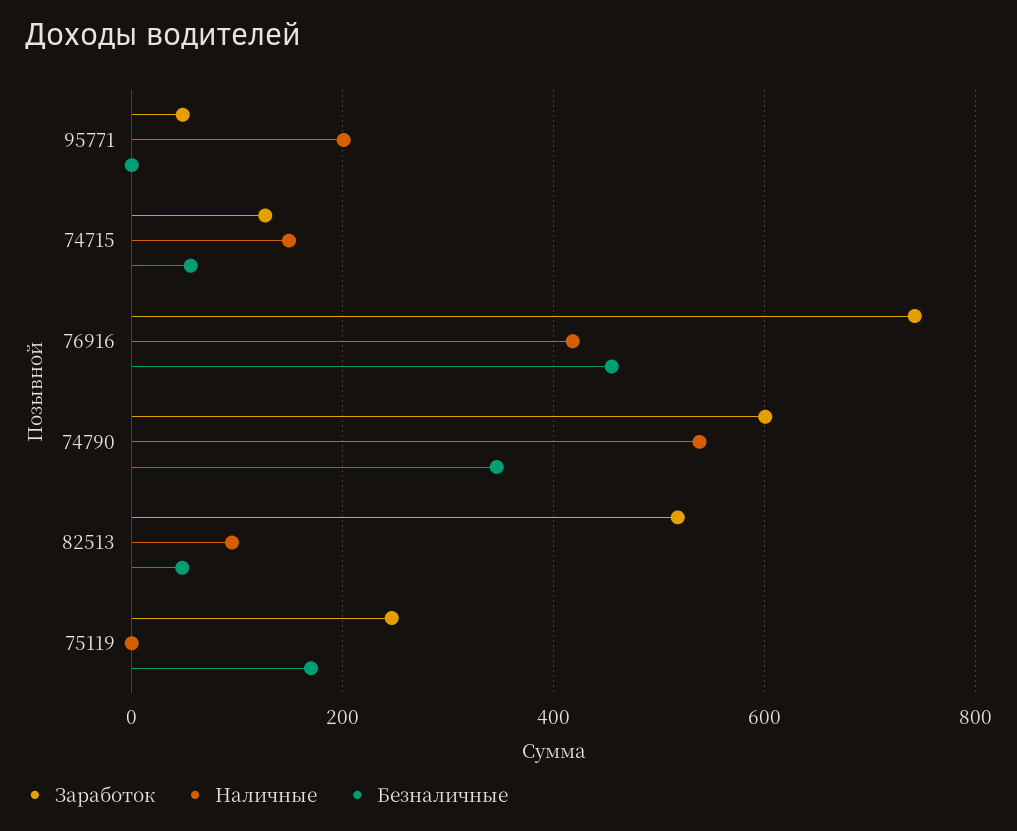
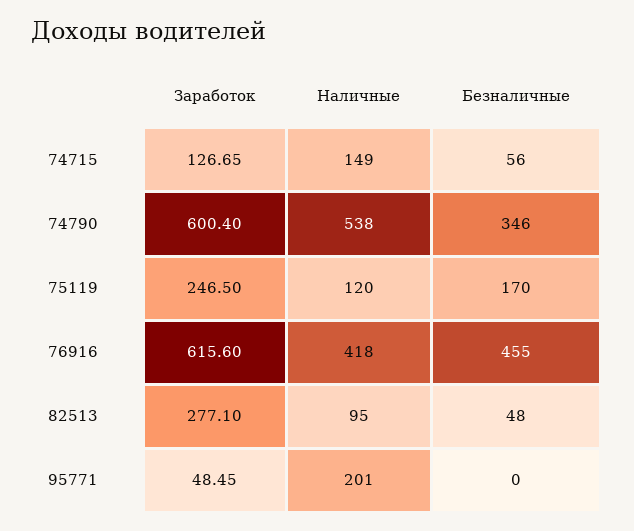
  {
    "Заработок": {
      "95771": 48.45,
      "74715": 126.65,
-     "76916": 740,
+     "76916": 615.6,
      "74790": 600.4,
-     "82513": 520,
+     "82513": 277.1,
      "75119": 246.5
    },
    "Наличные": {
      "95771": 201,
      "74715": 149,
      "76916": 418,
      "74790": 538,
      "82513": 95,
-     "75119": 0
+     "75119": 120
    },
    "Безналичные": {
      "95771": 0,
      "74715": 56,
      "76916": 455,
      "74790": 346,
      "82513": 48,
      "75119": 170
    }
  }

